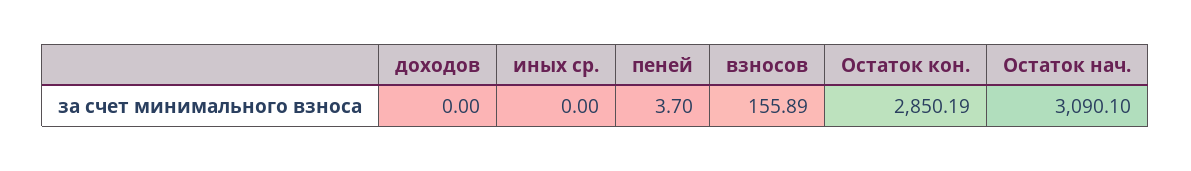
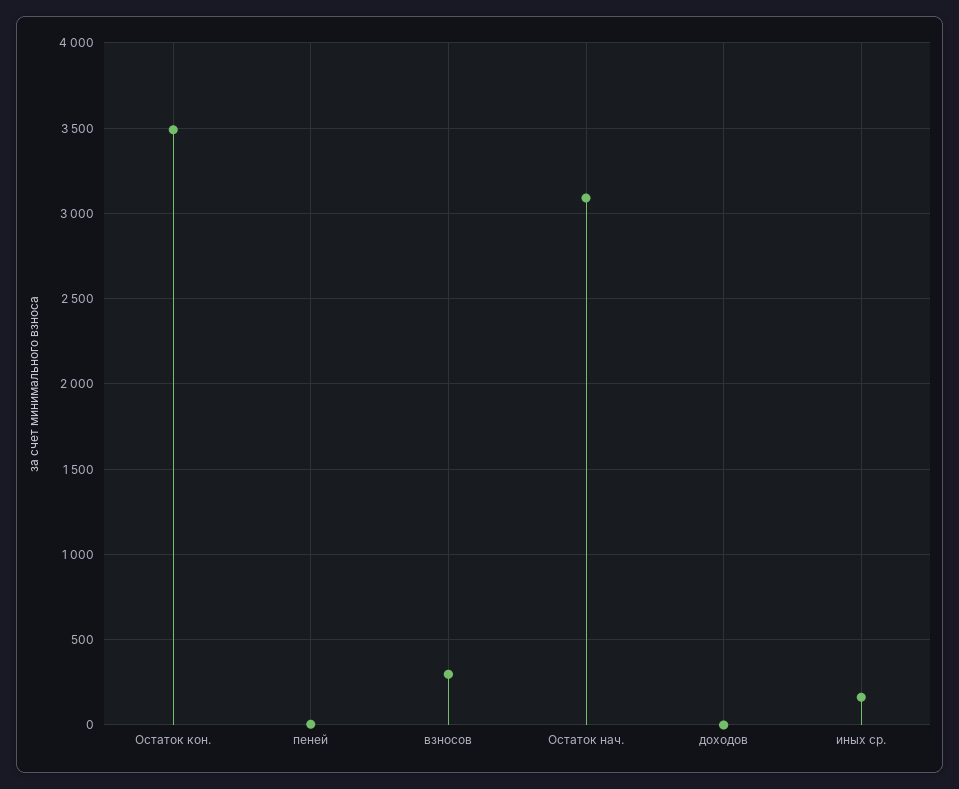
  {
    "доходов": 0,
-   "иных ср.": 0,
+   "иных ср.": 150,
    "пеней": 3.7,
-   "взносов": 155.89,
+   "взносов": 300,
-   "Остаток кон.": 2850.19,
+   "Остаток кон.": 3500,
    "Остаток нач.": 3090.1
  }

